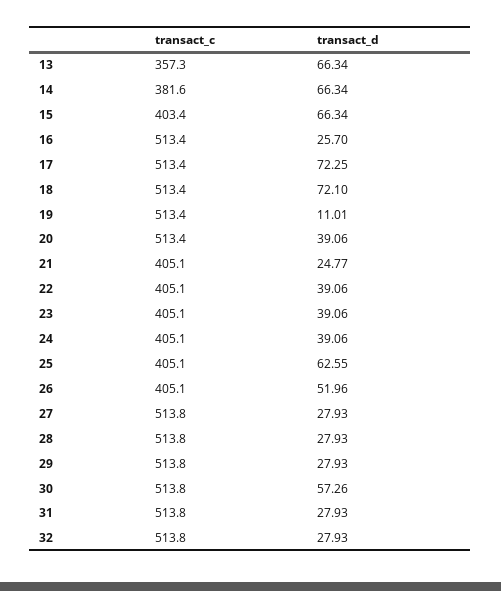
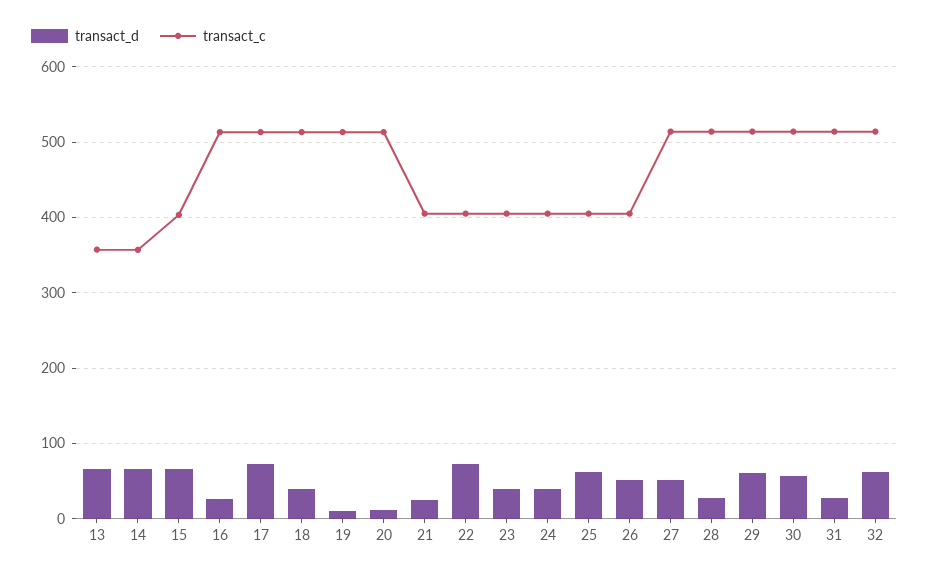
  {
    "transact_c": {
      "13": 357.3,
-     "14": 381.6,
+     "14": 360,
      "15": 403.4,
      "16": 513.4,
      "17": 513.4,
      "18": 513.4,
      "19": 513.4,
      "20": 513.4,
      "21": 405.1,
      "22": 405.1,
      "23": 405.1,
      "24": 405.1,
      "25": 405.1,
      "26": 405.1,
      "27": 513.8,
      "28": 513.8,
      "29": 513.8,
      "30": 513.8,
      "31": 513.8,
      "32": 513.8
    },
    "transact_d": {
      "13": 66.34,
      "14": 66.34,
      "15": 66.34,
      "16": 25.7,
      "17": 72.25,
-     "18": 72.1,
+     "18": 40,
      "19": 11.01,
-     "20": 39.06,
+     "20": 10,
      "21": 24.77,
-     "22": 39.06,
+     "22": 70,
      "23": 39.06,
      "24": 39.06,
      "25": 62.55,
      "26": 51.96,
-     "27": 27.93,
+     "27": 50,
      "28": 27.93,
-     "29": 27.93,
+     "29": 60,
      "30": 57.26,
      "31": 27.93,
-     "32": 27.93
+     "32": 60
    }
  }

